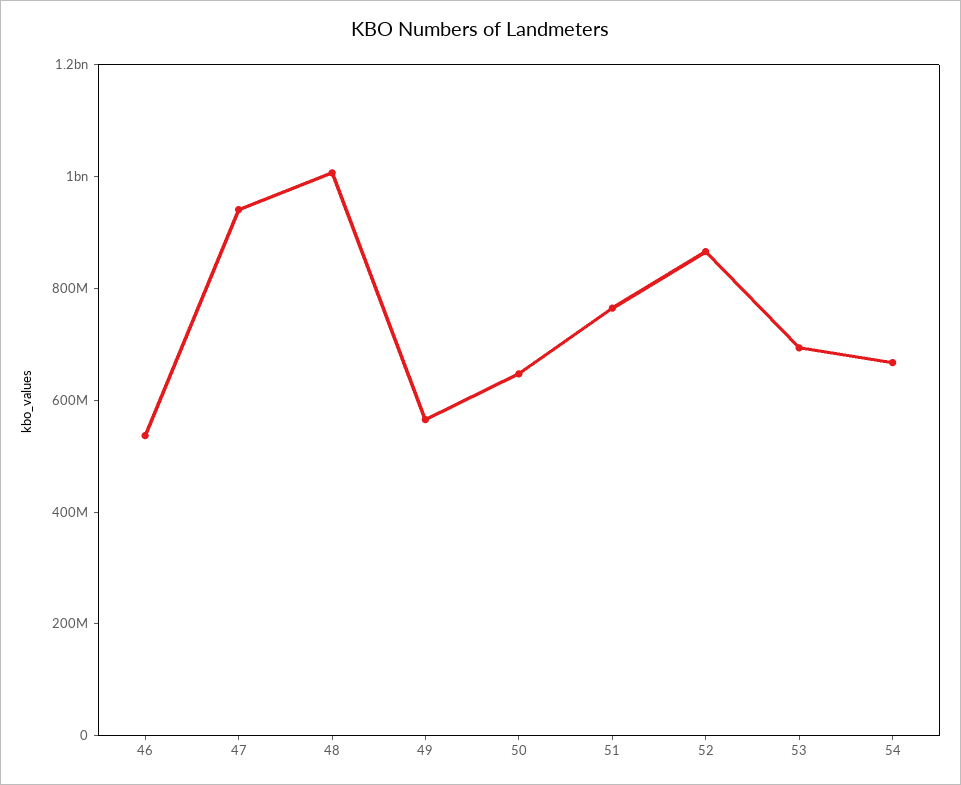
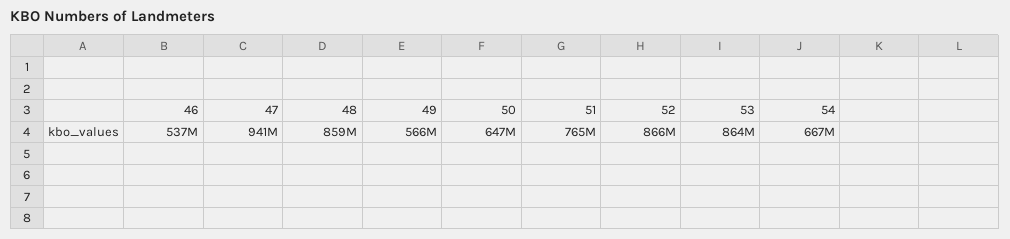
  {
    "46": 537000000,
    "47": 941000000,
-   "48": 1000000000,
+   "48": 859000000,
    "49": 566000000,
    "50": 647000000,
    "51": 765000000,
    "52": 866000000,
-   "53": 700000000,
+   "53": 864000000,
    "54": 667000000
  }

